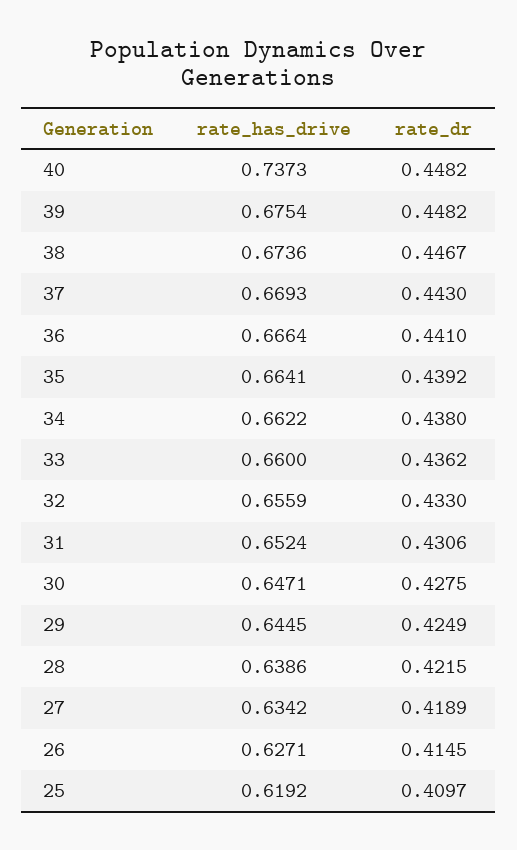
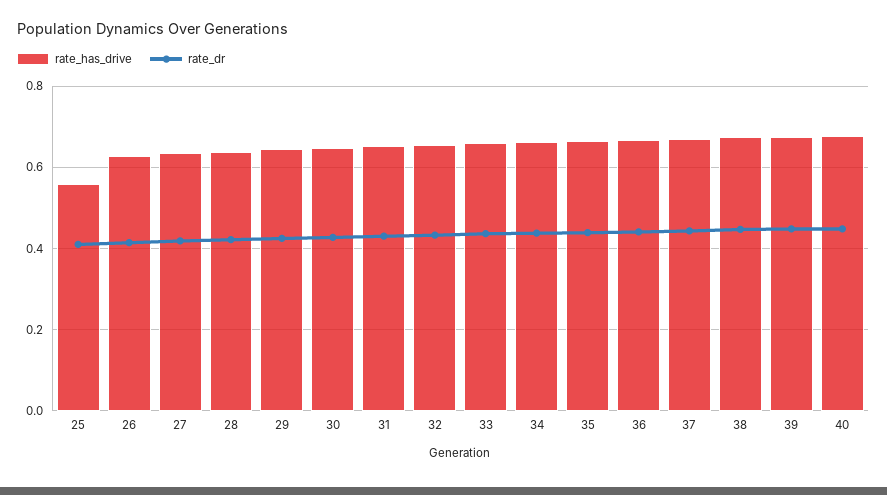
  {
    "rate_has_drive": {
-     "40": 0.7373,
+     "40": 0.68,
      "39": 0.6754,
      "38": 0.6736,
      "37": 0.6693,
      "36": 0.6664,
      "35": 0.6641,
      "34": 0.6622,
      "33": 0.66,
      "32": 0.6559,
      "31": 0.6524,
      "30": 0.6471,
      "29": 0.6445,
      "28": 0.6386,
      "27": 0.6342,
      "26": 0.6271,
-     "25": 0.6192
+     "25": 0.56
    },
    "rate_dr": {
      "40": 0.4482,
      "39": 0.4482,
      "38": 0.4467,
      "37": 0.443,
      "36": 0.441,
      "35": 0.4392,
      "34": 0.438,
      "33": 0.4362,
      "32": 0.433,
      "31": 0.4306,
      "30": 0.4275,
      "29": 0.4249,
      "28": 0.4215,
      "27": 0.4189,
      "26": 0.4145,
      "25": 0.4097
    }
  }

